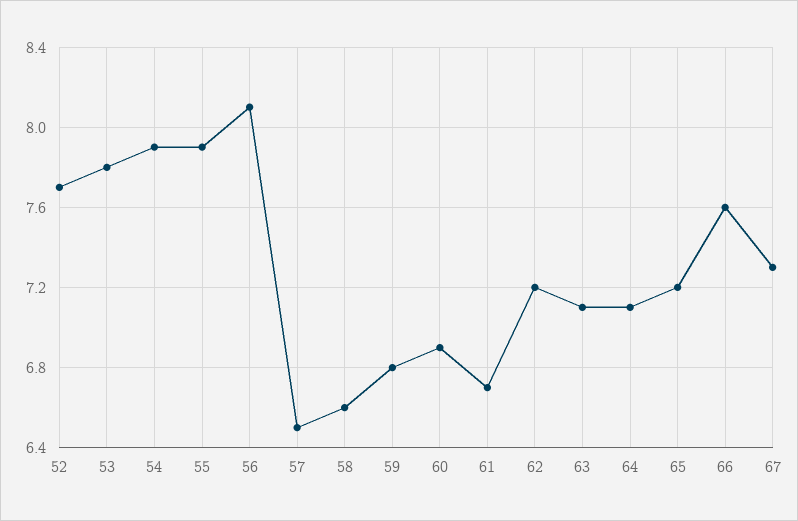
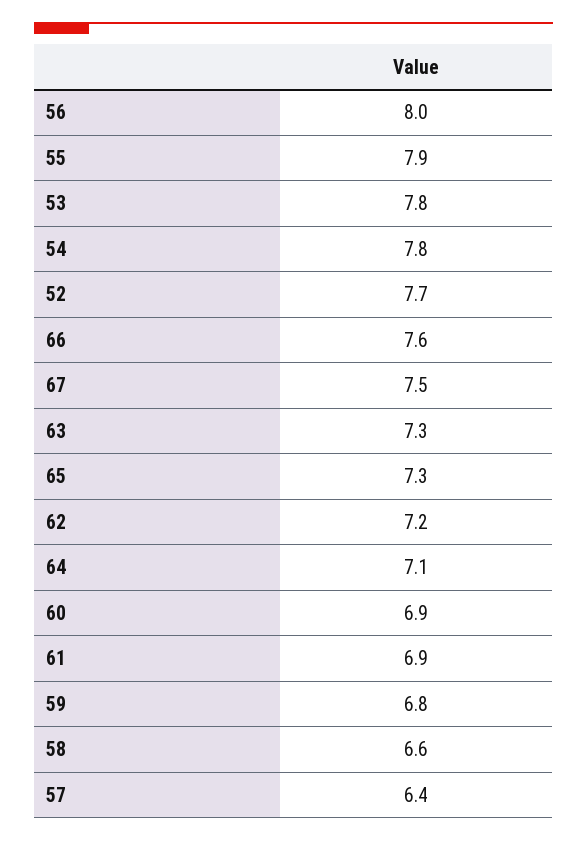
  {
    "52": 7.7,
    "53": 7.8,
-   "54": 7.9,
+   "54": 7.8,
    "55": 7.9,
-   "56": 8.1,
+   "56": 8,
-   "57": 6.5,
+   "57": 6.4,
    "58": 6.6,
    "59": 6.8,
    "60": 6.9,
-   "61": 6.7,
+   "61": 6.9,
    "62": 7.2,
-   "63": 7.1,
+   "63": 7.3,
    "64": 7.1,
-   "65": 7.2,
+   "65": 7.3,
    "66": 7.6,
-   "67": 7.3
+   "67": 7.5
  }

